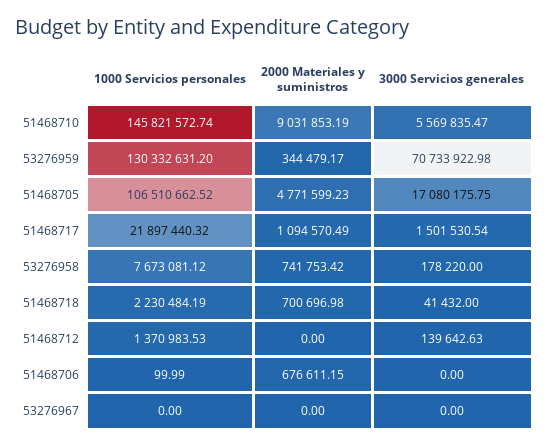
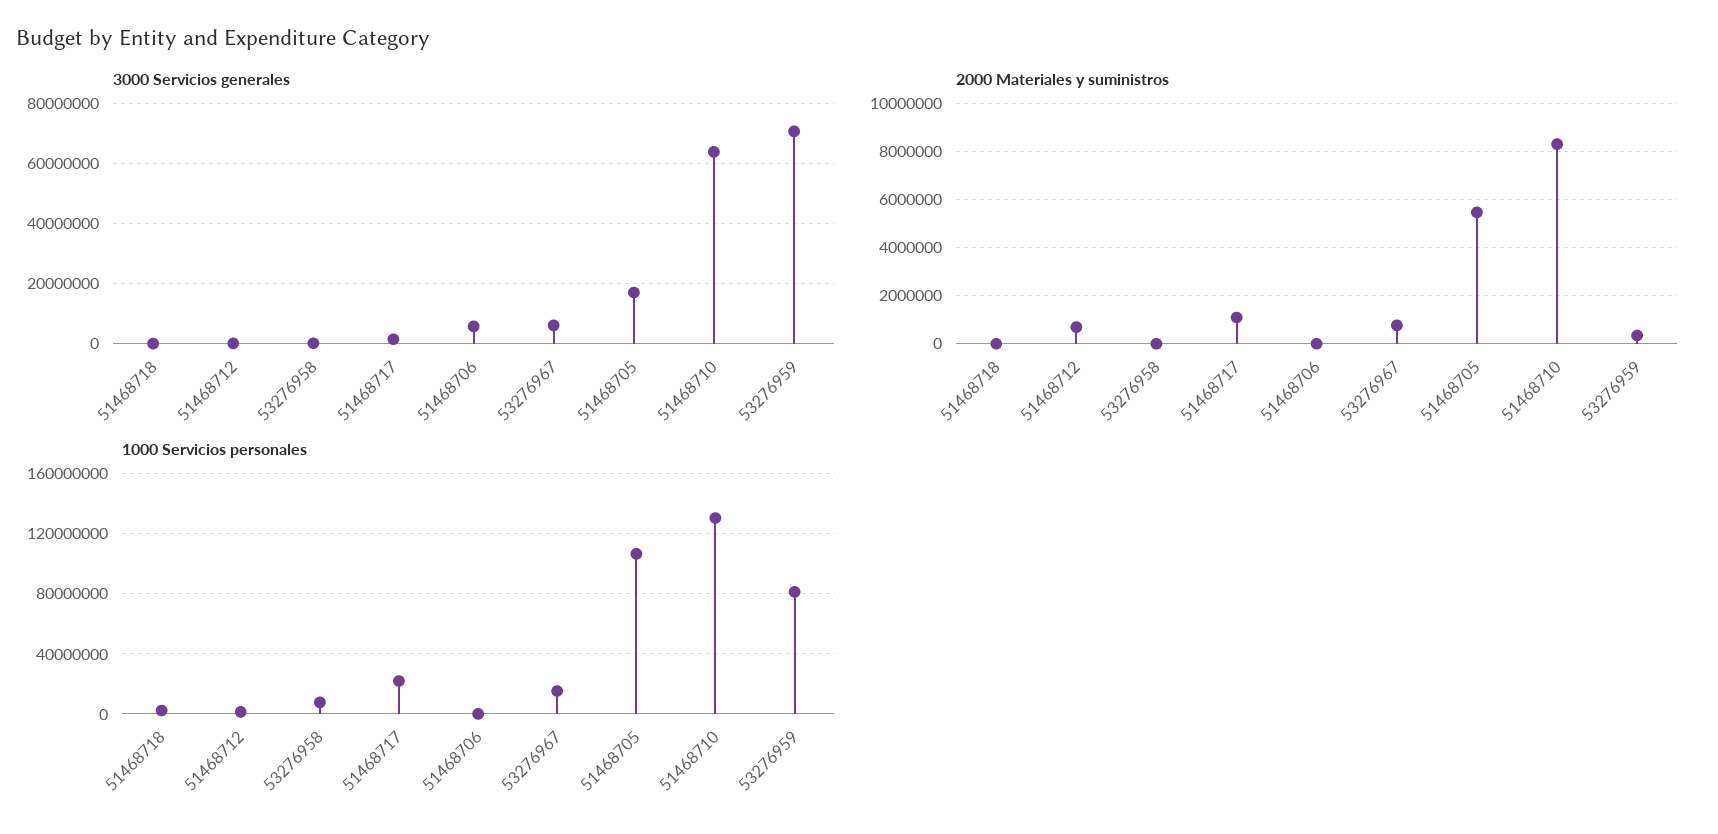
  {
    "1000 Servicios personales": {
-     "51468710": 145821572.74,
+     "51468710": 130000000,
-     "53276959": 130332631.2,
+     "53276959": 80000000,
      "51468705": 106510662.52,
      "51468717": 21897440.32,
      "53276958": 7673081.12,
      "51468718": 2230484.19,
      "51468712": 1370983.53,
      "51468706": 99.99,
-     "53276967": 0
+     "53276967": 15000000
    },
    "2000 Materiales y suministros": {
-     "51468710": 9031853.19,
+     "51468710": 8250000,
      "53276959": 344479.17,
-     "51468705": 4771599.23,
+     "51468705": 5500000,
      "51468717": 1094570.49,
-     "53276958": 741753.42,
+     "53276958": 0,
-     "51468718": 700696.98,
+     "51468718": 0,
-     "51468712": 0,
+     "51468712": 750000,
-     "51468706": 676611.15,
+     "51468706": 0,
-     "53276967": 0
+     "53276967": 750000
    },
    "3000 Servicios generales": {
-     "51468710": 5569835.47,
+     "51468710": 64000000,
      "53276959": 70733922.98,
      "51468705": 17080175.75,
      "51468717": 1501530.54,
      "53276958": 178220,
      "51468718": 41432,
      "51468712": 139642.63,
-     "51468706": 0,
+     "51468706": 6000000,
-     "53276967": 0
+     "53276967": 6000000
    }
  }

